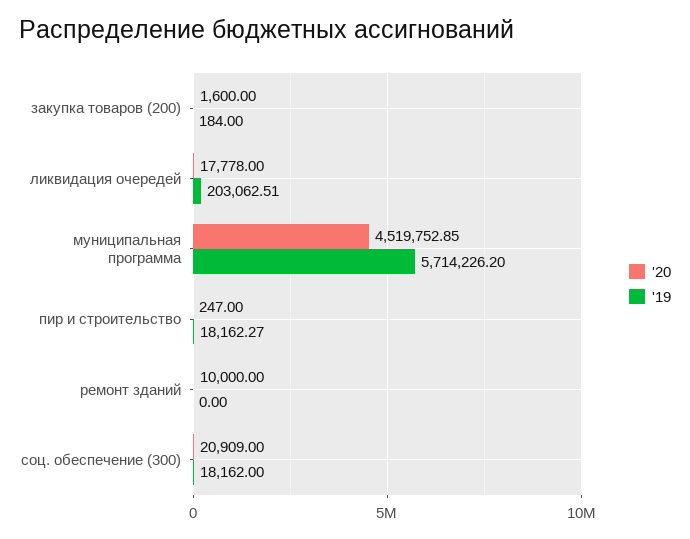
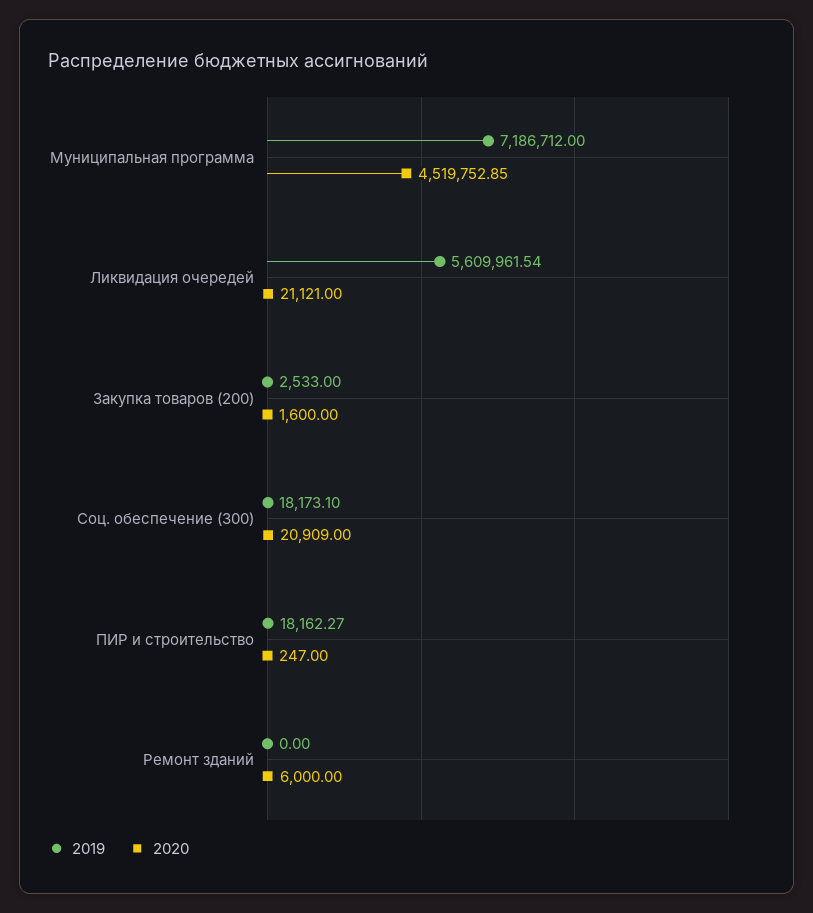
  {
    "'20": {
      "закупка товаров (200)": 1600,
-     "ликвидация очередей": 17778,
+     "ликвидация очередей": 21121,
      "муниципальная программа": 4519752.85,
      "пир и строительство": 247,
-     "ремонт зданий": 10000,
+     "ремонт зданий": 6000,
      "соц. обеспечение (300)": 20909
    },
    "'19": {
-     "закупка товаров (200)": 184,
+     "закупка товаров (200)": 2533,
-     "ликвидация очередей": 203062.51,
+     "ликвидация очередей": 5609961.54,
-     "муниципальная программа": 5714226.2,
+     "муниципальная программа": 7186712,
      "пир и строительство": 18162.27,
      "ремонт зданий": 0,
-     "соц. обеспечение (300)": 18162
+     "соц. обеспечение (300)": 18173.1
    }
  }

